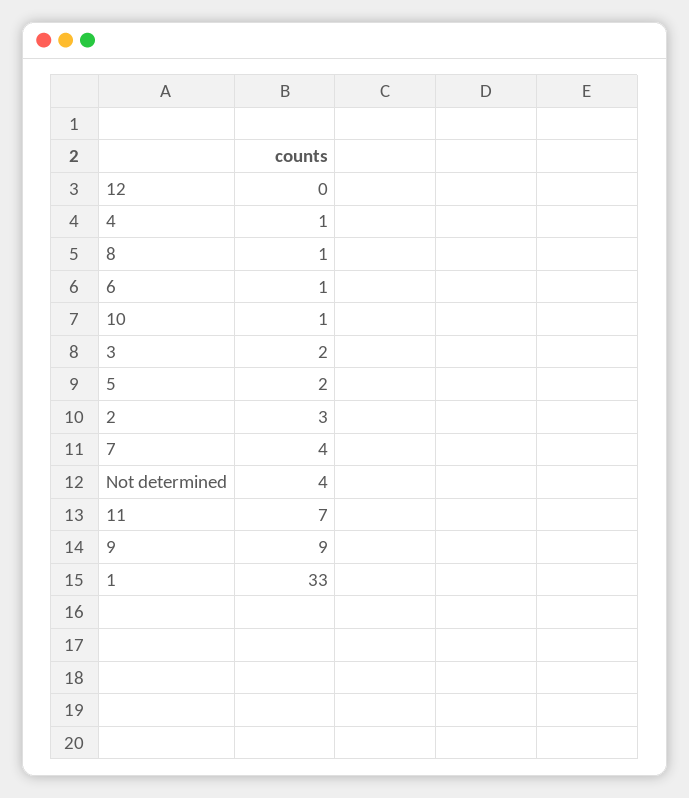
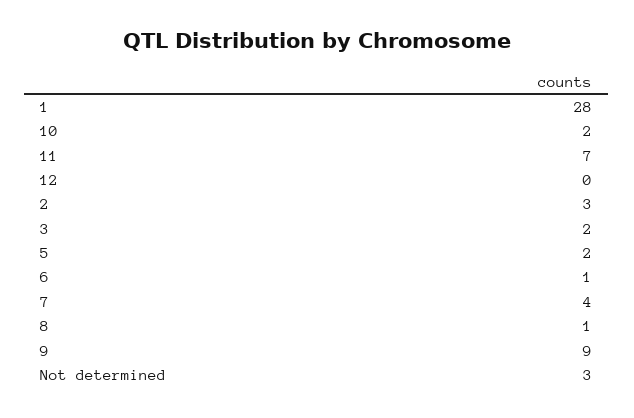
  {
    "12": 0,
-   "4": 1,
    "8": 1,
    "6": 1,
-   "10": 1,
+   "10": 2,
    "3": 2,
    "5": 2,
    "2": 3,
    "7": 4,
-   "Not determined": 4,
+   "Not determined": 3,
    "11": 7,
    "9": 9,
-   "1": 33
+   "1": 28
  }

